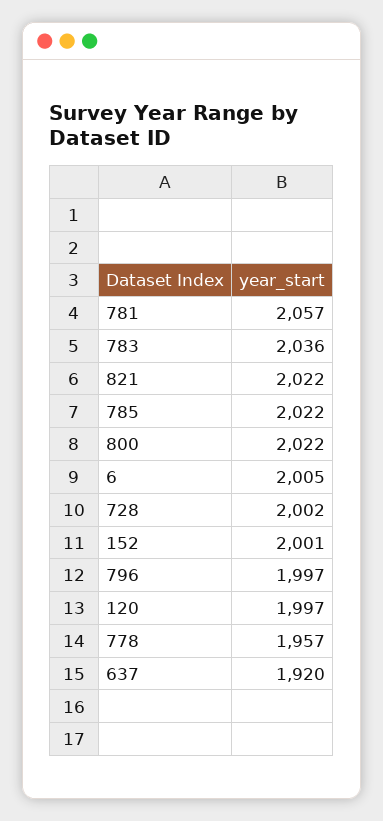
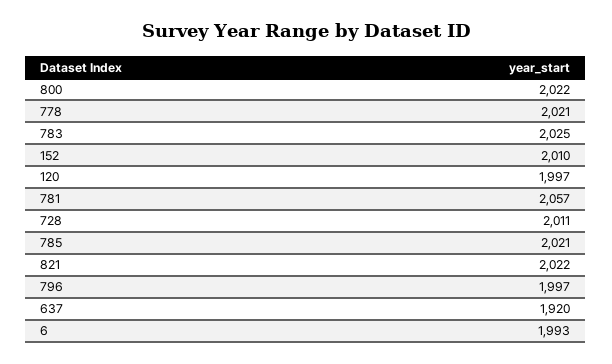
  {
    "781": 2057,
-   "783": 2036,
+   "783": 2025,
    "821": 2022,
-   "785": 2022,
+   "785": 2021,
    "800": 2022,
-   "6": 2005,
+   "6": 1993,
-   "728": 2002,
+   "728": 2011,
-   "152": 2001,
+   "152": 2010,
    "796": 1997,
    "120": 1997,
-   "778": 1957,
+   "778": 2021,
    "637": 1920
  }

